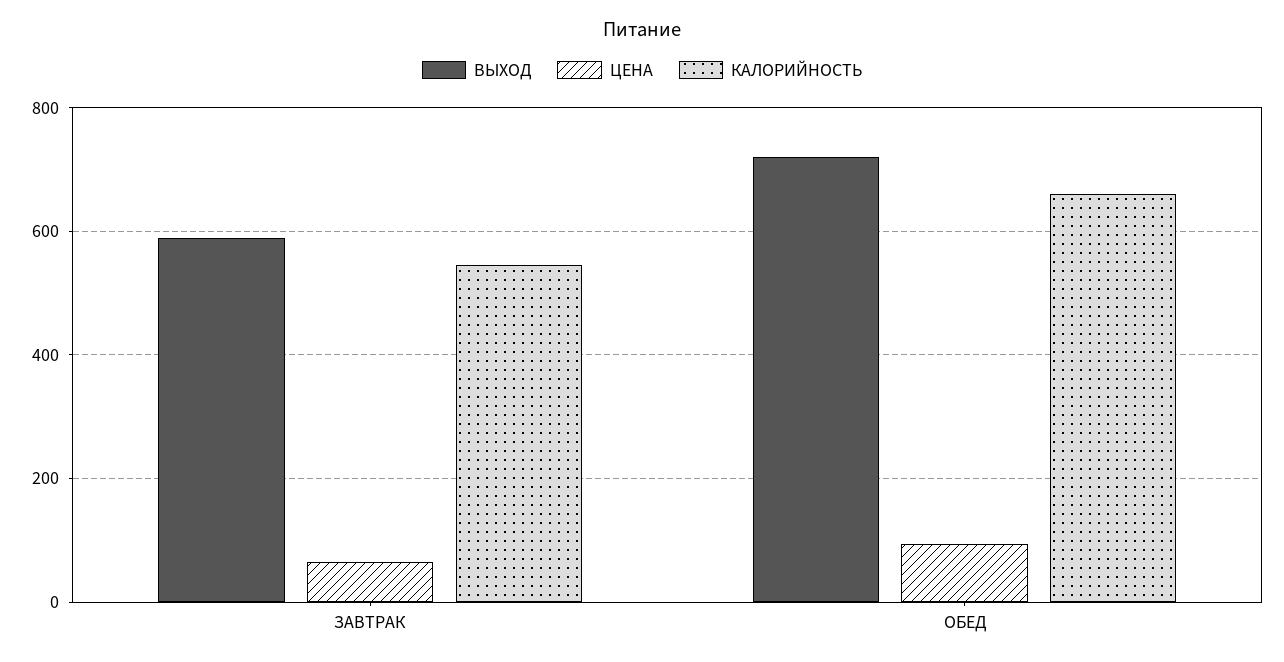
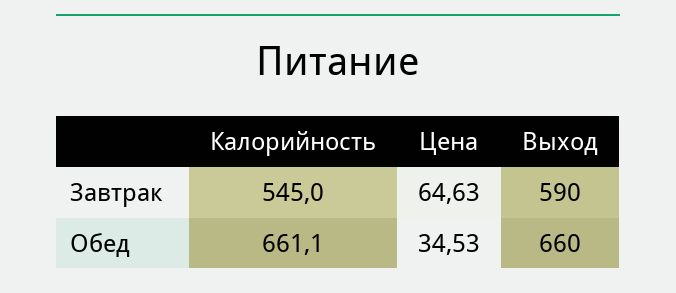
  {
    "ВЫХОД": {
      "ЗАВТРАК": 590,
-     "ОБЕД": 720
+     "ОБЕД": 660
    },
    "ЦЕНА": {
      "ЗАВТРАК": 64.63,
-     "ОБЕД": 100
+     "ОБЕД": 34.53
    },
    "КАЛОРИЙНОСТЬ": {
      "ЗАВТРАК": 545,
      "ОБЕД": 661.1
    }
  }

